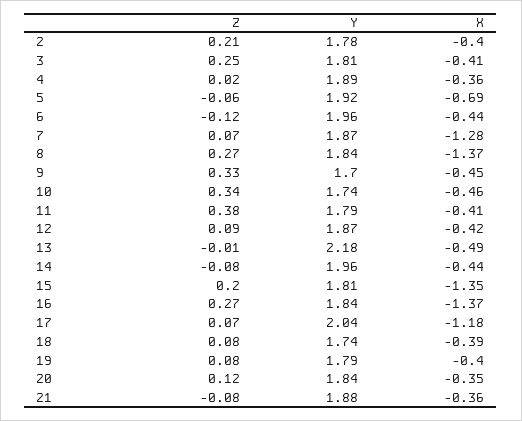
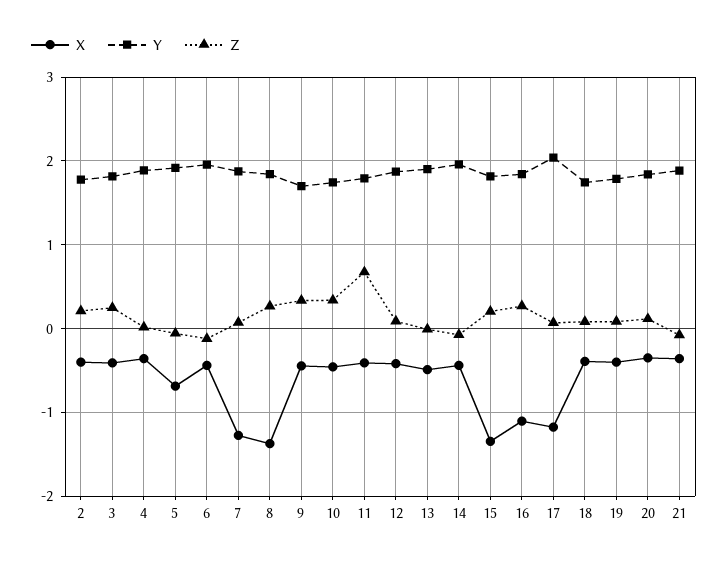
  {
    "Z": {
      "2": 0.21,
      "3": 0.25,
      "4": 0.02,
      "5": -0.06,
      "6": -0.12,
      "7": 0.07,
      "8": 0.27,
      "9": 0.33,
      "10": 0.34,
-     "11": 0.38,
+     "11": 0.7,
      "12": 0.09,
      "13": -0.01,
      "14": -0.08,
      "15": 0.2,
      "16": 0.27,
      "17": 0.07,
      "18": 0.08,
      "19": 0.08,
      "20": 0.12,
      "21": -0.08
    },
    "Y": {
      "2": 1.78,
      "3": 1.81,
      "4": 1.89,
      "5": 1.92,
      "6": 1.96,
      "7": 1.87,
      "8": 1.84,
      "9": 1.7,
      "10": 1.74,
      "11": 1.79,
      "12": 1.87,
-     "13": 2.18,
+     "13": 1.9,
      "14": 1.96,
      "15": 1.81,
      "16": 1.84,
      "17": 2.04,
      "18": 1.74,
      "19": 1.79,
      "20": 1.84,
      "21": 1.88
    },
    "X": {
      "2": -0.4,
      "3": -0.41,
      "4": -0.36,
      "5": -0.69,
      "6": -0.44,
      "7": -1.28,
      "8": -1.37,
      "9": -0.45,
      "10": -0.46,
      "11": -0.41,
      "12": -0.42,
      "13": -0.49,
      "14": -0.44,
      "15": -1.35,
-     "16": -1.37,
+     "16": -1.1,
      "17": -1.18,
      "18": -0.39,
      "19": -0.4,
      "20": -0.35,
      "21": -0.36
    }
  }

